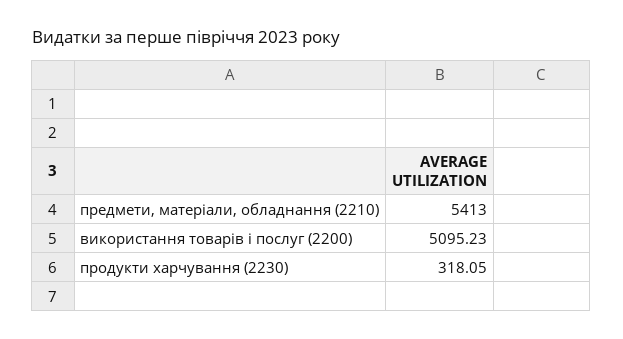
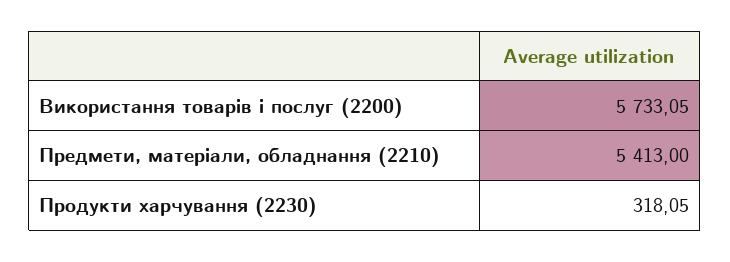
  {
    "предмети, матеріали, обладнання (2210)": 5413,
-   "використання товарів і послуг (2200)": 5095.23,
+   "використання товарів і послуг (2200)": 5733.05,
    "продукти харчування (2230)": 318.05
  }

